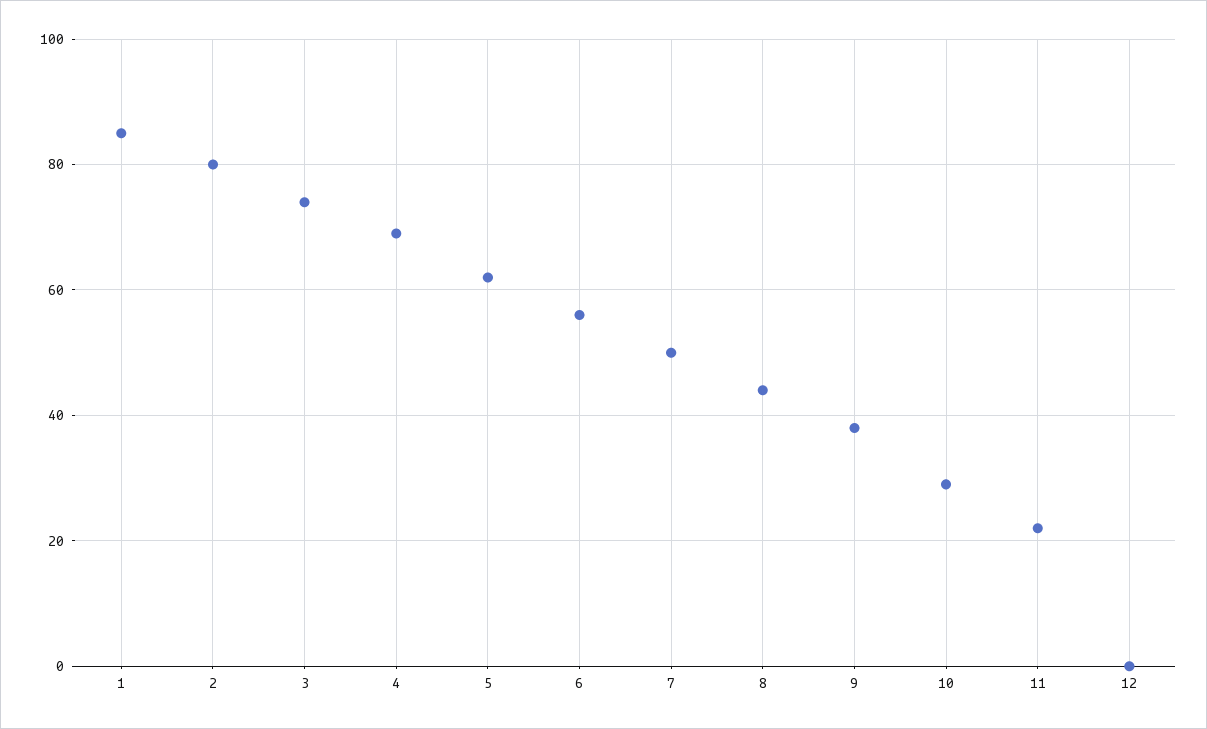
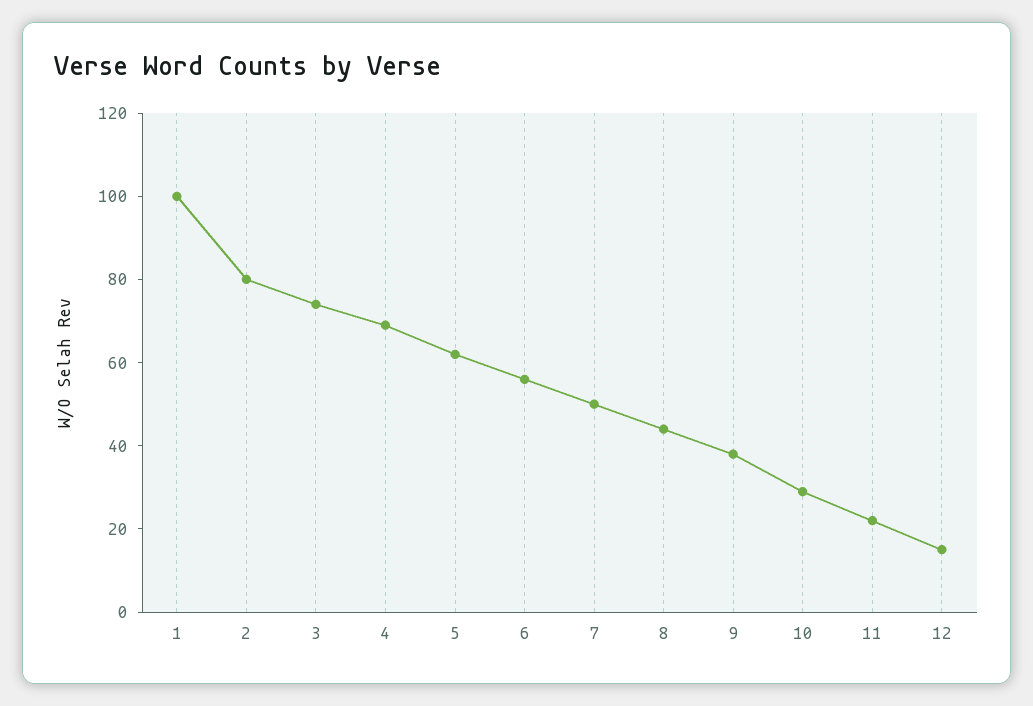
  {
-   "1": 85,
+   "1": 100,
    "2": 80,
    "3": 75,
    "4": 70,
    "5": 60,
    "6": 55,
    "7": 50,
    "8": 45,
    "9": 40,
    "10": 30,
    "11": 20,
-   "12": 0
+   "12": 15
  }

